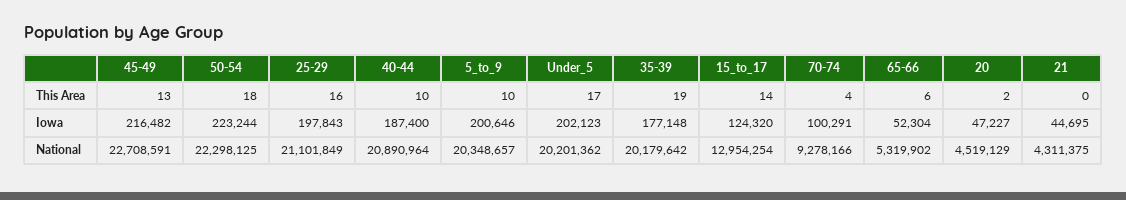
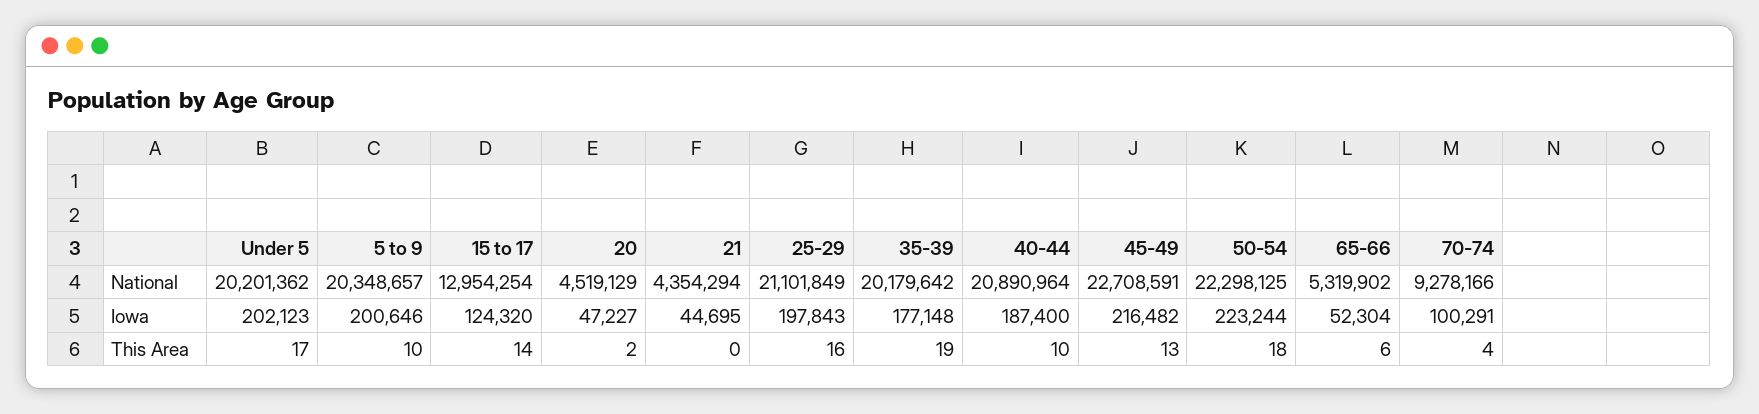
  {
    "45-49": {
      "This Area": 13,
      "Iowa": 216482,
      "National": 22708591
    },
    "50-54": {
      "This Area": 18,
      "Iowa": 223244,
      "National": 22298125
    },
    "25-29": {
      "This Area": 16,
      "Iowa": 197843,
      "National": 21101849
    },
    "40-44": {
      "This Area": 10,
      "Iowa": 187400,
      "National": 20890964
    },
    "5_to_9": {
      "This Area": 10,
      "Iowa": 200646,
      "National": 20348657
    },
    "Under_5": {
      "This Area": 17,
      "Iowa": 202123,
      "National": 20201362
    },
    "35-39": {
      "This Area": 19,
      "Iowa": 177148,
      "National": 20179642
    },
    "15_to_17": {
      "This Area": 14,
      "Iowa": 124320,
      "National": 12954254
    },
    "70-74": {
      "This Area": 4,
      "Iowa": 100291,
      "National": 9278166
    },
    "65-66": {
      "This Area": 6,
      "Iowa": 52304,
      "National": 5319902
    },
    "20": {
      "This Area": 2,
      "Iowa": 47227,
      "National": 4519129
    },
    "21": {
      "This Area": 0,
      "Iowa": 44695,
-     "National": 4311375
+     "National": 4354294
    }
  }

